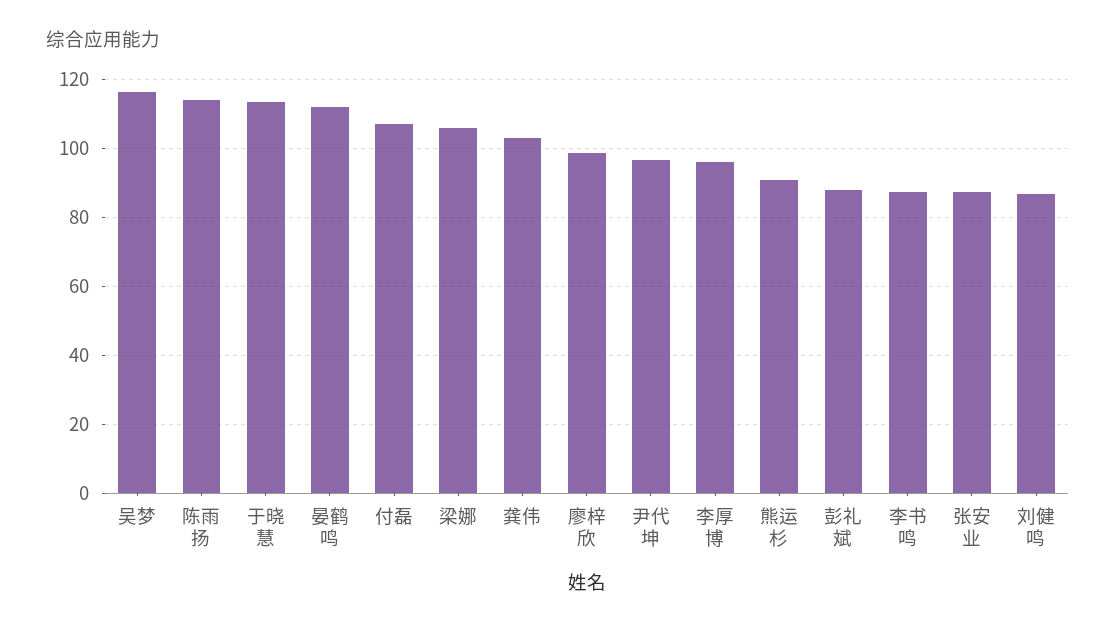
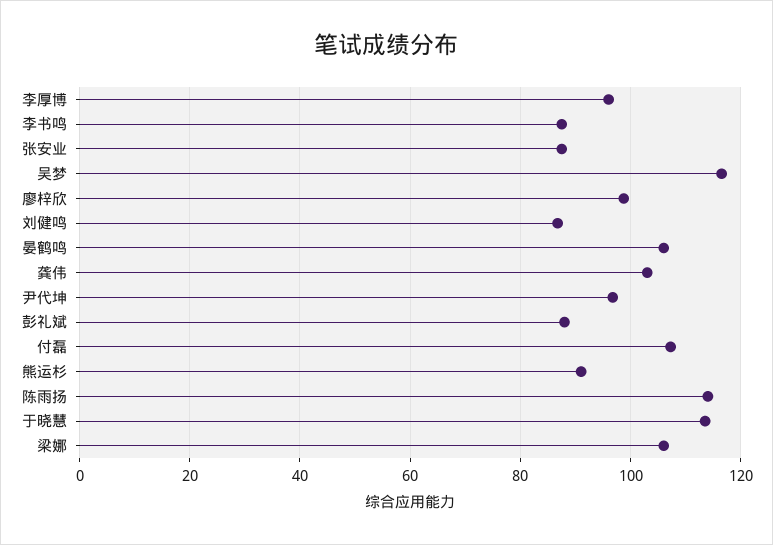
  {
    "吴梦": 116,
    "陈雨扬": 114,
    "于晓慧": 114,
-   "晏鹤鸣": 112,
+   "晏鹤鸣": 106,
    "付磊": 108,
    "梁娜": 106,
    "龚伟": 104,
    "廖梓欣": 98,
    "尹代坤": 96,
    "李厚博": 96,
    "熊运杉": 92,
    "彭礼斌": 88,
    "李书鸣": 88,
    "张安业": 88,
    "刘健鸣": 86
  }

